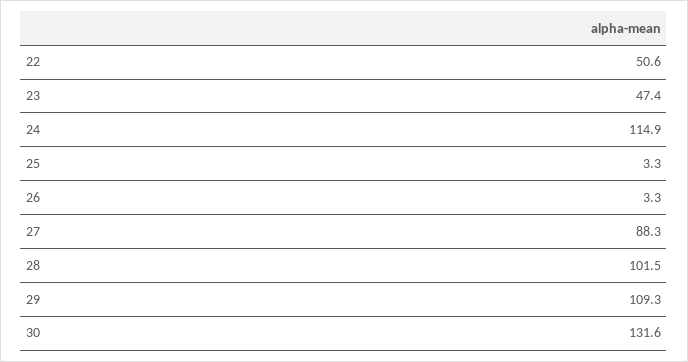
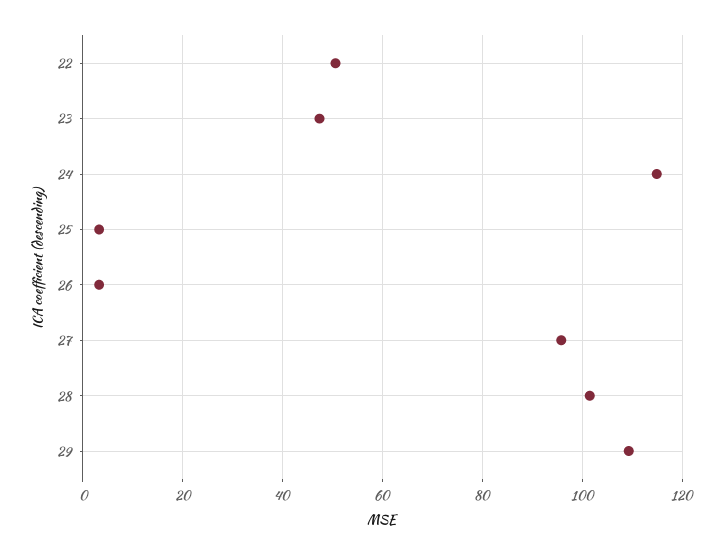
  {
    "22": 50.6,
    "23": 47.4,
    "24": 114.9,
    "25": 3.3,
    "26": 3.3,
-   "27": 88.3,
+   "27": 96,
    "28": 101.5,
-   "29": 109.3,
+   "29": 109.3
-   "30": 131.6
  }

